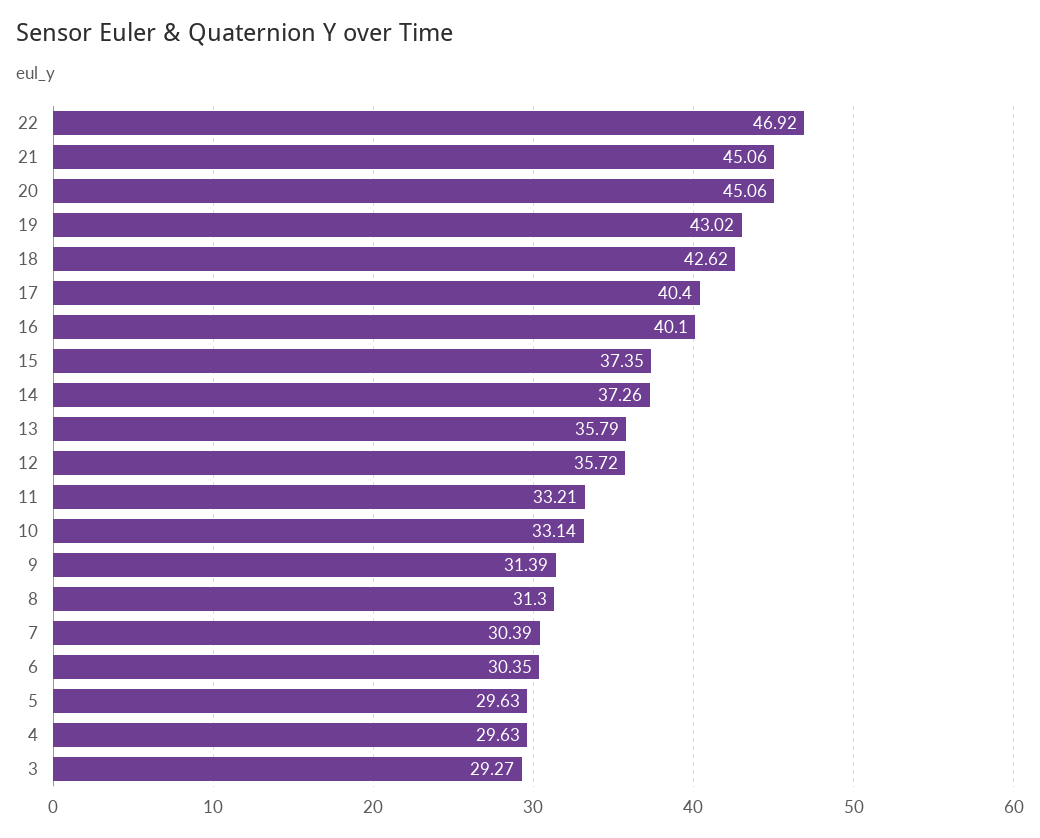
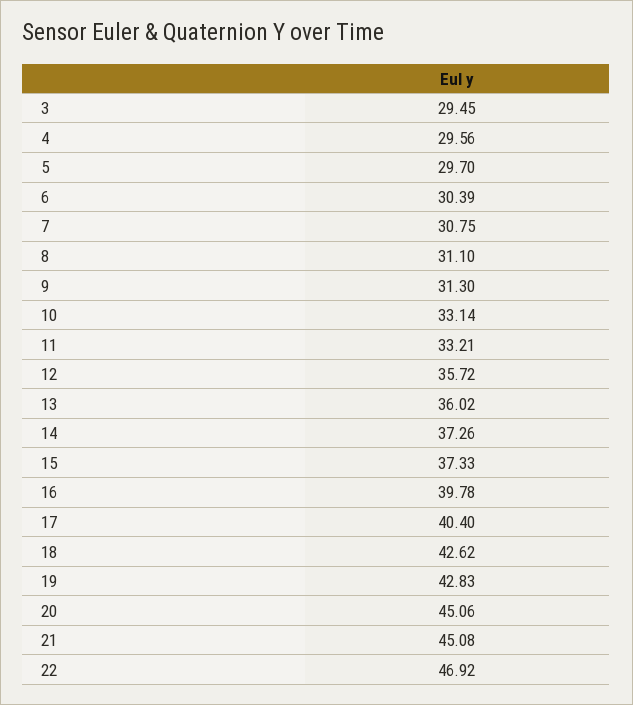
  {
    "22": 46.92,
-   "21": 45.06,
+   "21": 45.08,
    "20": 45.06,
-   "19": 43.02,
+   "19": 42.83,
    "18": 42.62,
    "17": 40.4,
-   "16": 40.1,
+   "16": 39.78,
-   "15": 37.35,
+   "15": 37.33,
    "14": 37.26,
-   "13": 35.79,
+   "13": 36.02,
    "12": 35.72,
    "11": 33.21,
    "10": 33.14,
-   "9": 31.39,
+   "9": 31.3,
-   "8": 31.3,
+   "8": 31.1,
-   "7": 30.39,
+   "7": 30.75,
-   "6": 30.35,
+   "6": 30.39,
-   "5": 29.63,
+   "5": 29.7,
-   "4": 29.63,
+   "4": 29.56,
-   "3": 29.27
+   "3": 29.45
  }

